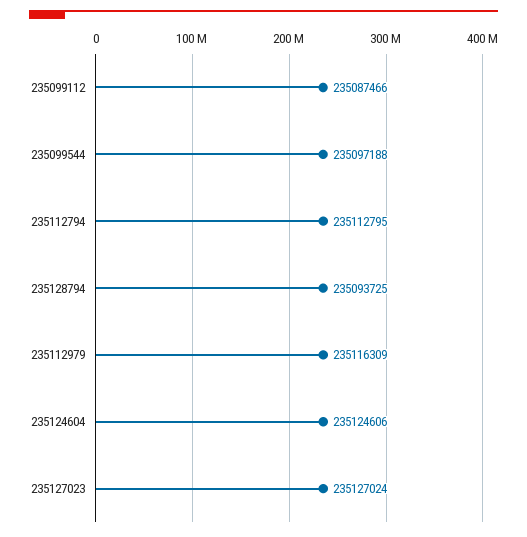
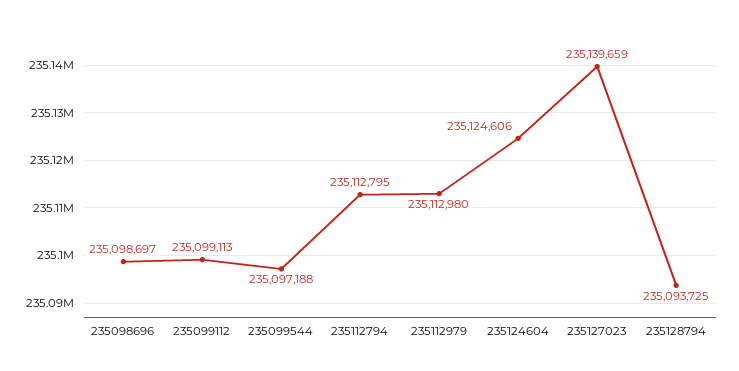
  {
-   "235099112": 235087466,
+   "235099112": 235099113,
    "235099544": 235097188,
    "235112794": 235112795,
    "235128794": 235093725,
-   "235112979": 235116309,
+   "235112979": 235112980,
    "235124604": 235124606,
-   "235127023": 235127024
+   "235127023": 235139659,
+   "235098696": 235098697
  }

